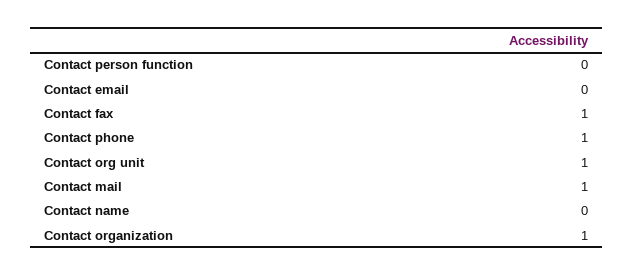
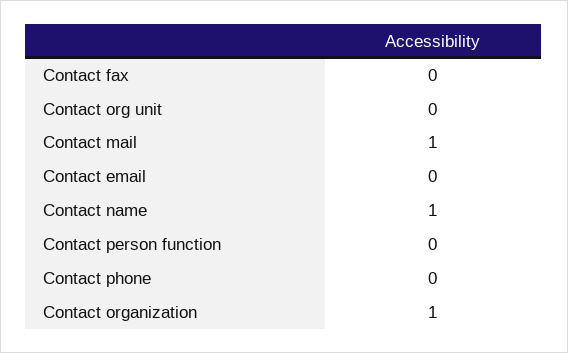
  {
    "Contact person function": 0,
    "Contact email": 0,
-   "Contact fax": 1,
+   "Contact fax": 0,
-   "Contact phone": 1,
+   "Contact phone": 0,
-   "Contact org unit": 1,
+   "Contact org unit": 0,
    "Contact mail": 1,
-   "Contact name": 0,
+   "Contact name": 1,
    "Contact organization": 1
  }

